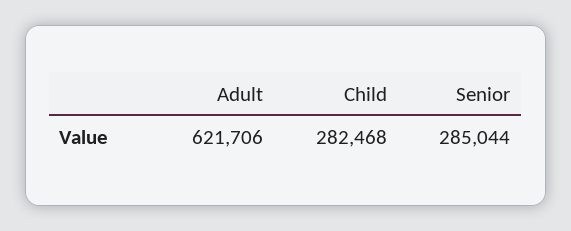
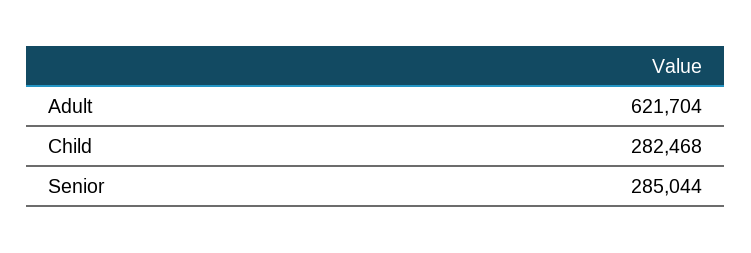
  {
-   "Adult": 621706,
+   "Adult": 621704,
    "Child": 282468,
    "Senior": 285044
  }

